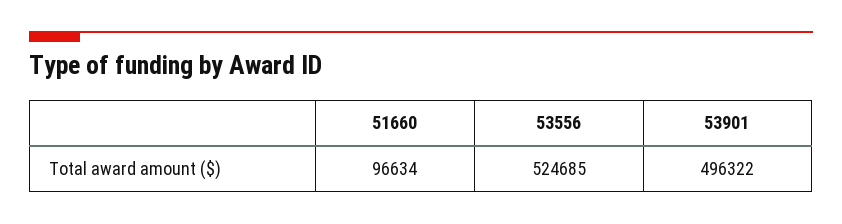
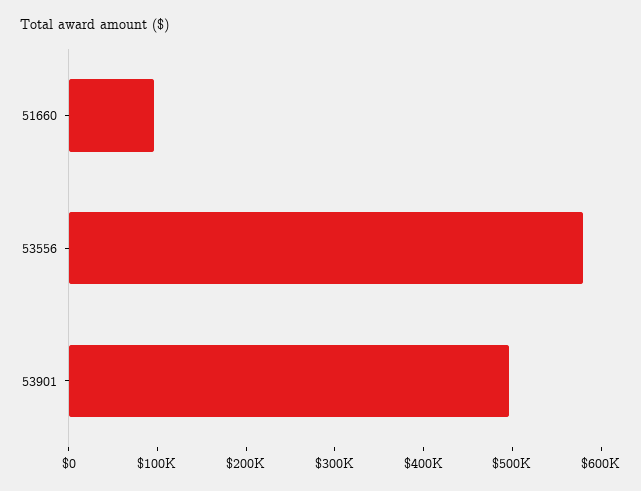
  {
    "51660": 96634,
-   "53556": 524685,
+   "53556": 580000,
    "53901": 496322
  }

